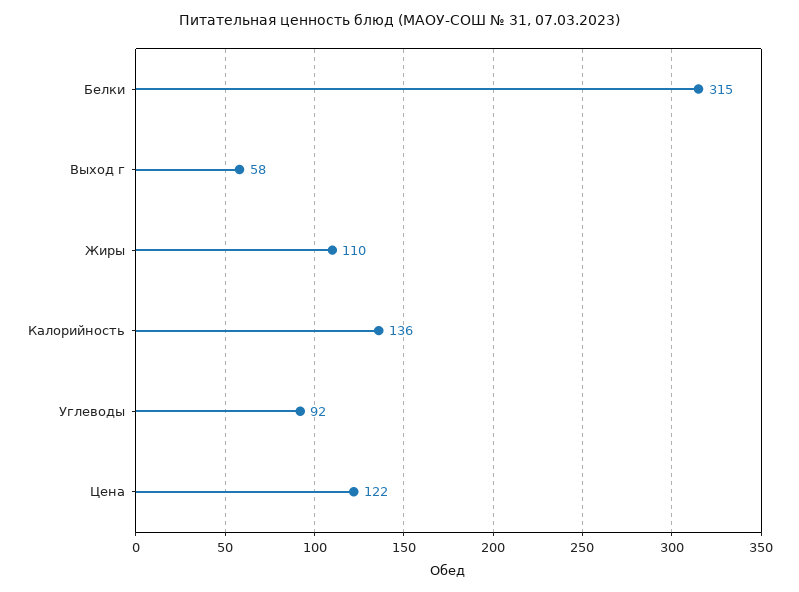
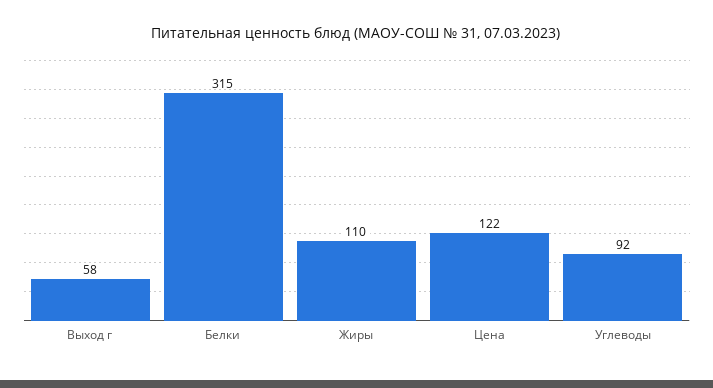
  {
    "Белки": 315,
    "Выход г": 58,
    "Жиры": 110,
-   "Калорийность": 136,
    "Углеводы": 92,
    "Цена": 122
  }

